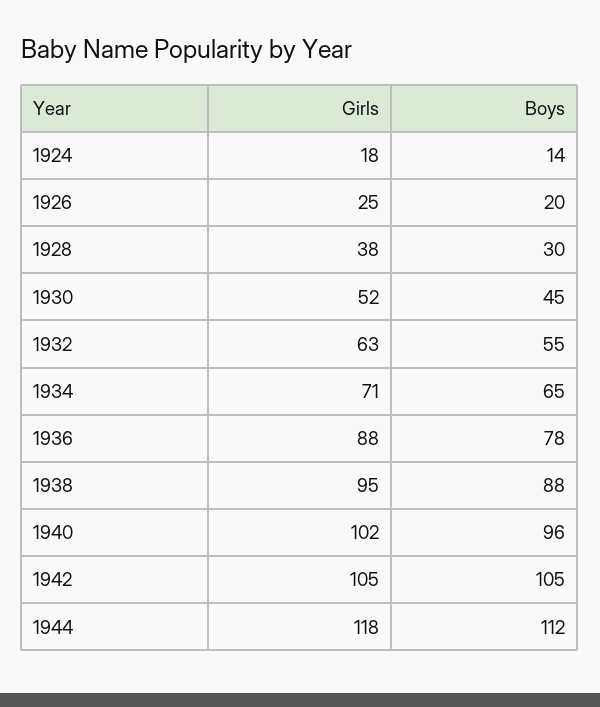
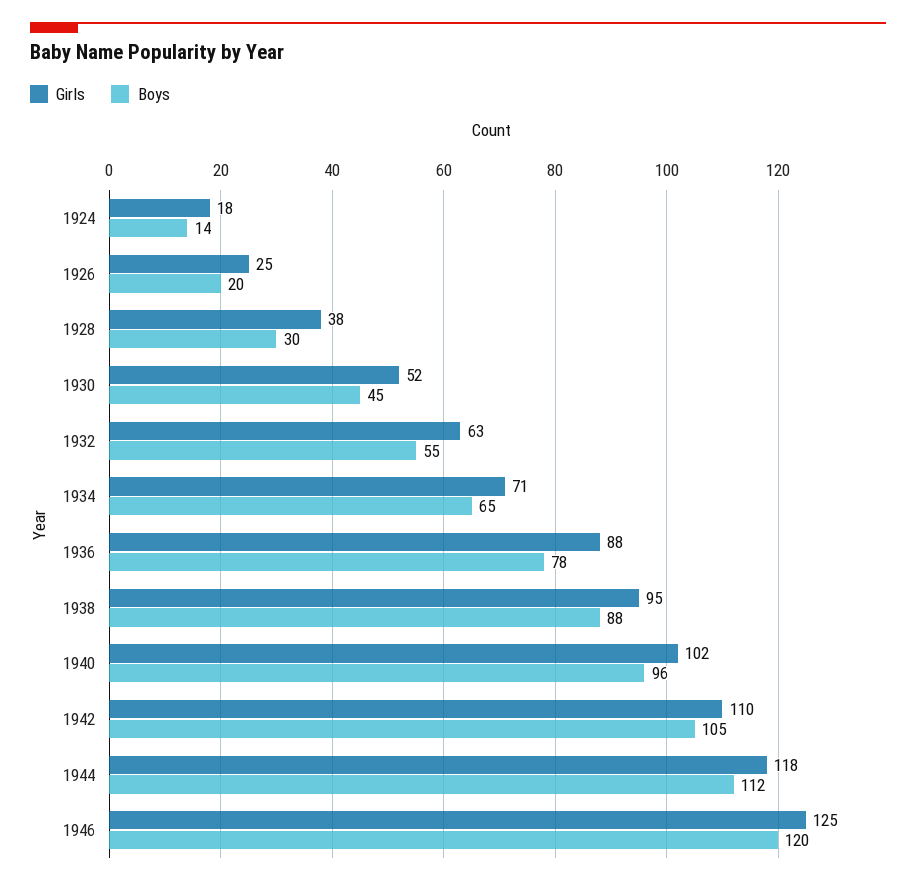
  {
    "Girls": {
      "1924": 18,
      "1926": 25,
      "1928": 38,
      "1930": 52,
      "1932": 63,
      "1934": 71,
      "1936": 88,
      "1938": 95,
      "1940": 102,
-     "1942": 105,
+     "1942": 110,
-     "1944": 118
+     "1944": 118,
+     "1946": 125
    },
    "Boys": {
      "1924": 14,
      "1926": 20,
      "1928": 30,
      "1930": 45,
      "1932": 55,
      "1934": 65,
      "1936": 78,
      "1938": 88,
      "1940": 96,
      "1942": 105,
-     "1944": 112
+     "1944": 112,
+     "1946": 120
    }
  }

